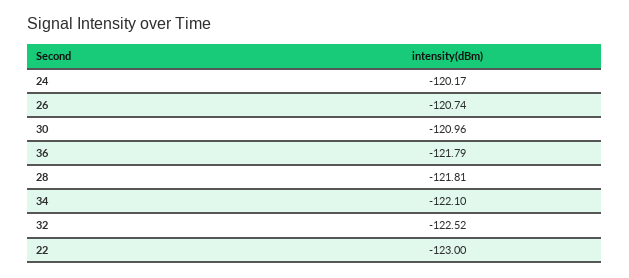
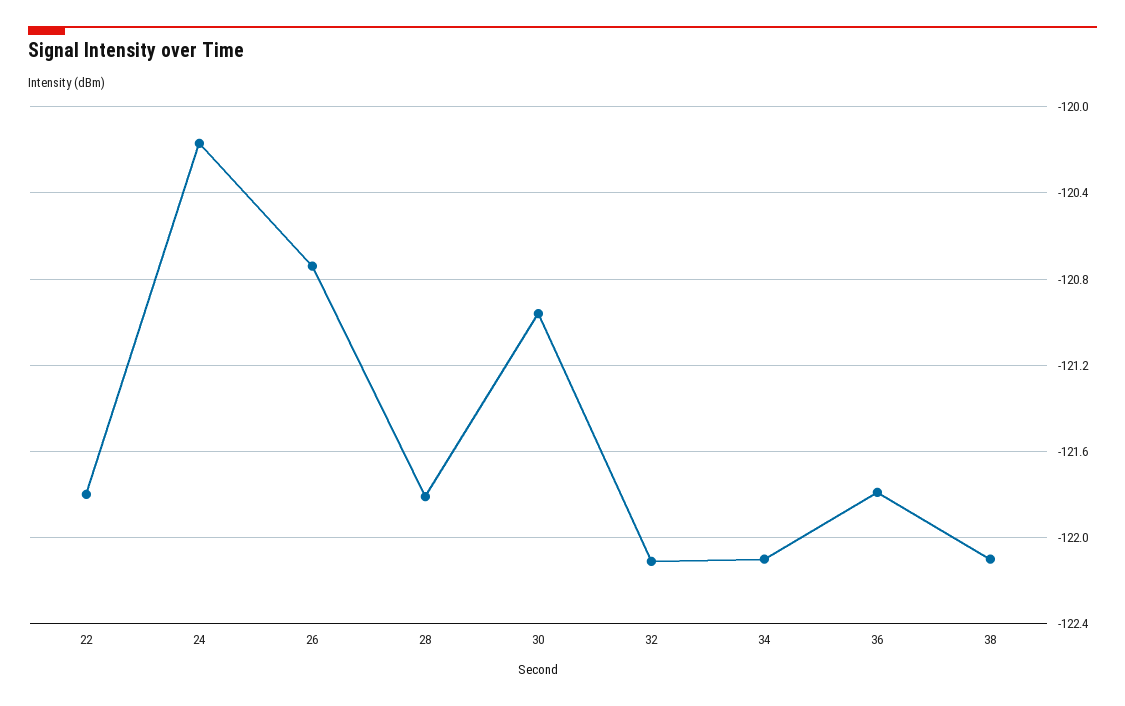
  {
    "24": -120.17,
    "26": -120.74,
    "30": -120.96,
    "36": -121.79,
    "28": -121.81,
    "34": -122.1,
-   "32": -122.52,
+   "32": -122.1,
-   "22": -123
+   "22": -121.8,
+   "38": -122.1
  }

